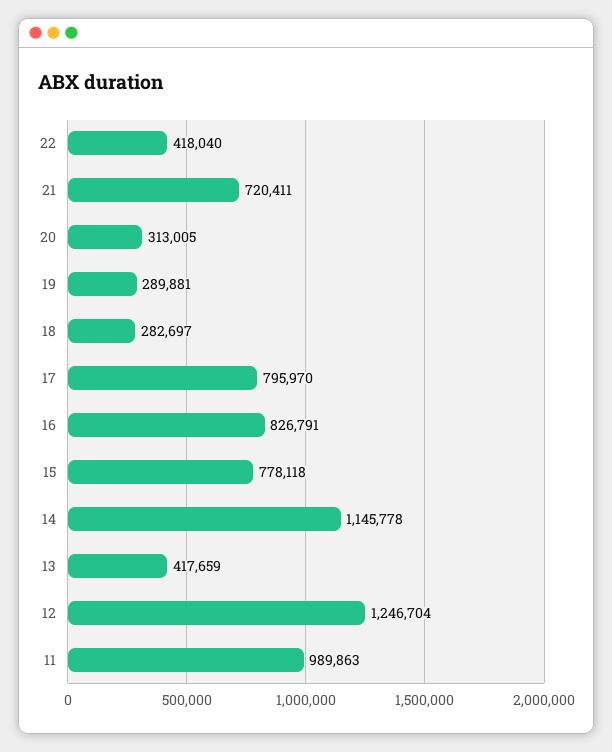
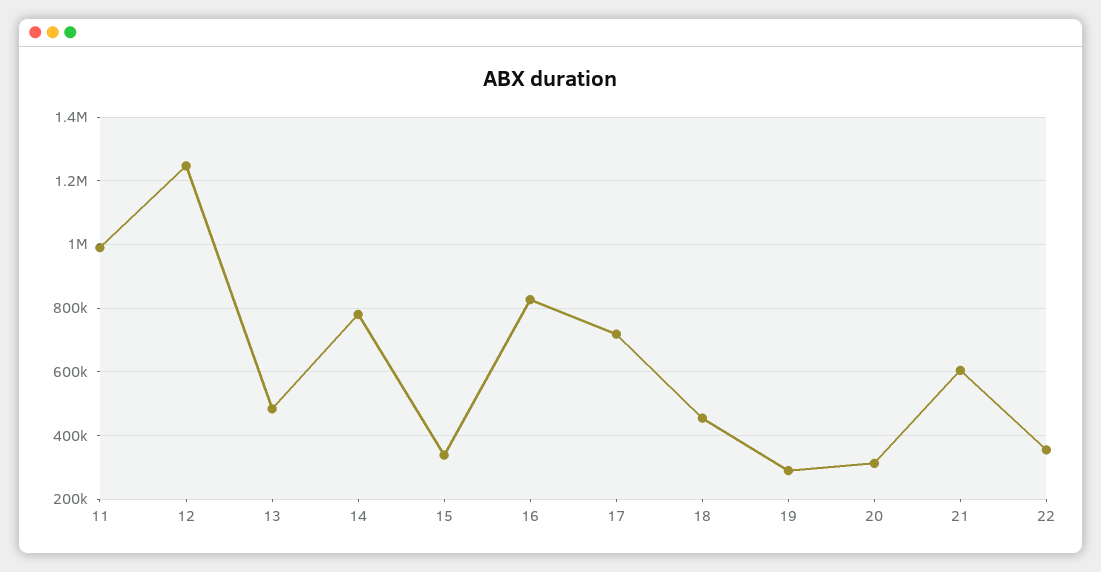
  {
-   "22": 418040,
+   "22": 360000,
-   "21": 720411,
+   "21": 600000,
    "20": 313005,
    "19": 289881,
-   "18": 282697,
+   "18": 460000,
-   "17": 795970,
+   "17": 720000,
    "16": 826791,
-   "15": 778118,
+   "15": 340000,
-   "14": 1145778,
+   "14": 780000,
-   "13": 417659,
+   "13": 480000,
    "12": 1246704,
    "11": 989863
  }

